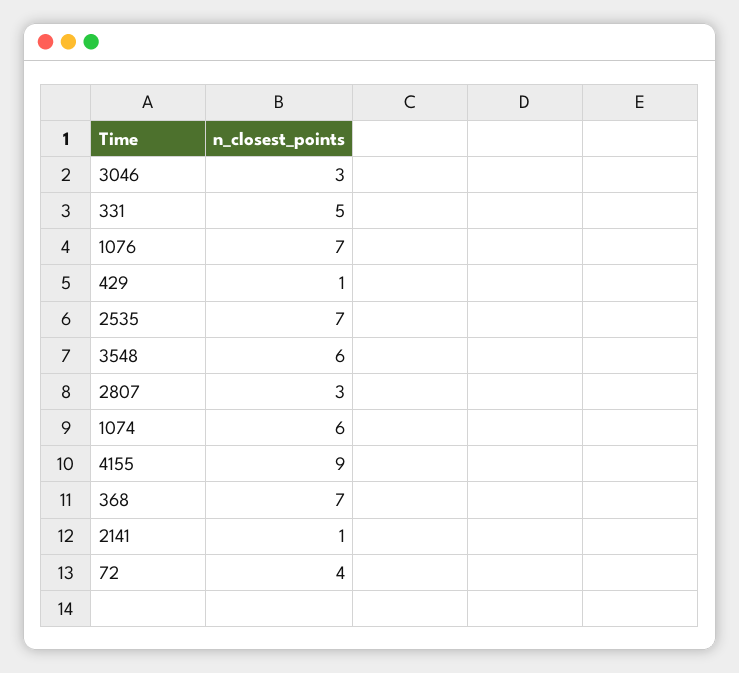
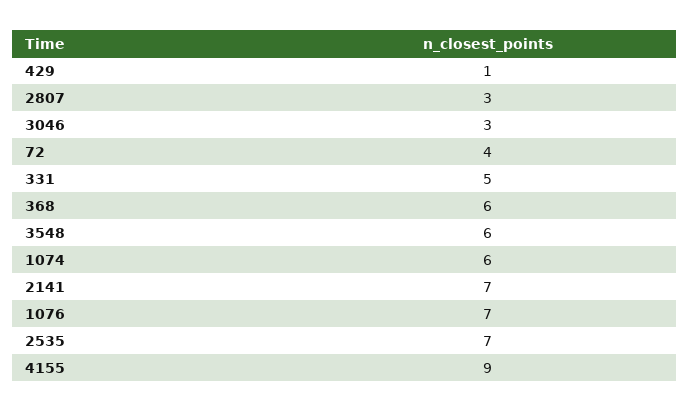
  {
    "3046": 3,
    "331": 5,
    "1076": 7,
    "429": 1,
    "2535": 7,
    "3548": 6,
    "2807": 3,
    "1074": 6,
    "4155": 9,
-   "368": 7,
+   "368": 6,
-   "2141": 1,
+   "2141": 7,
    "72": 4
  }

